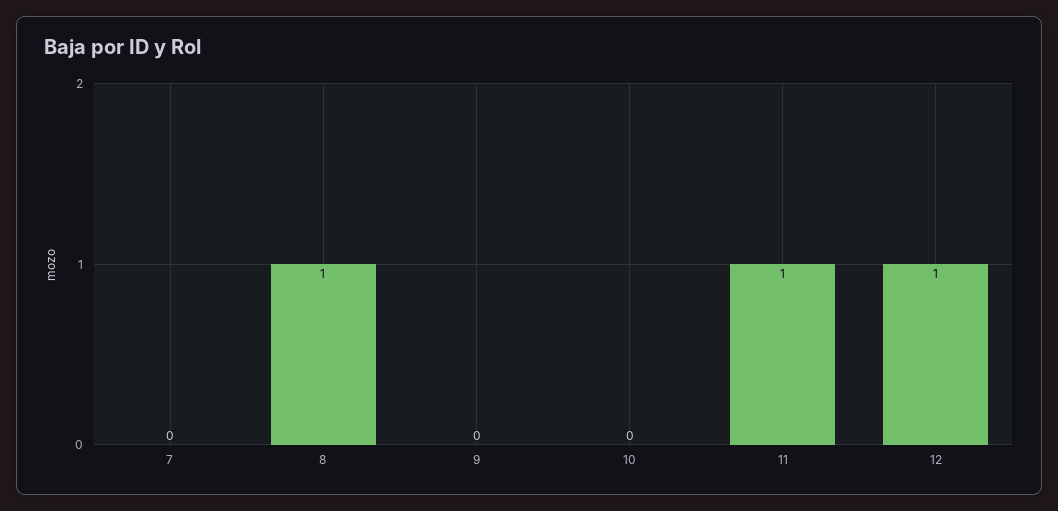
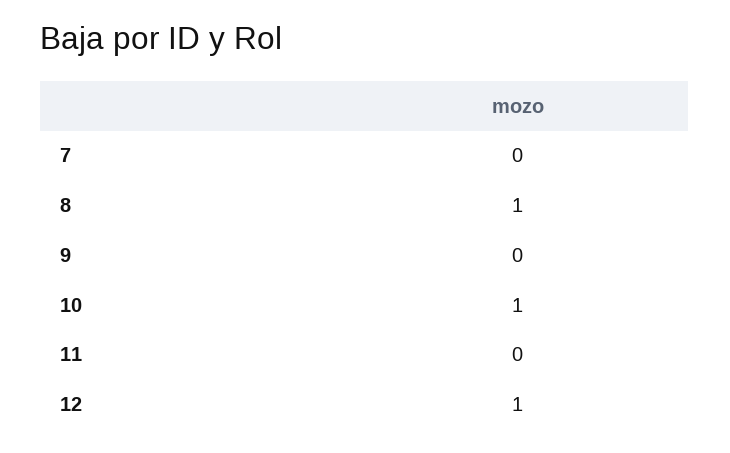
  {
    "7": 0,
    "8": 1,
    "9": 0,
-   "10": 0,
+   "10": 1,
-   "11": 1,
+   "11": 0,
    "12": 1
  }

